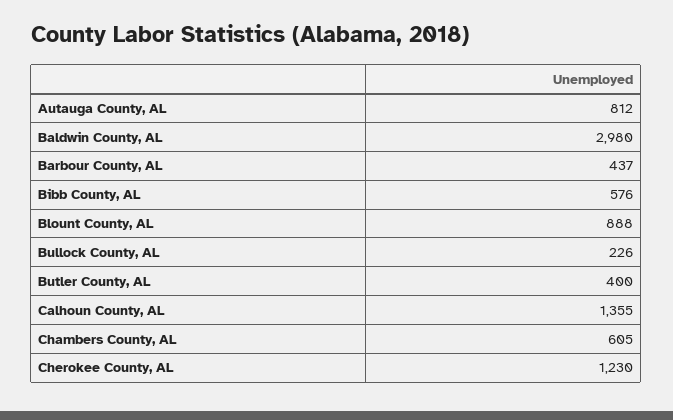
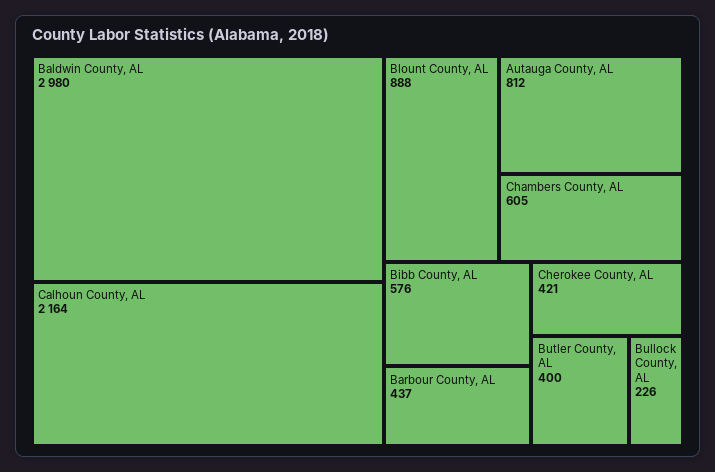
  {
    "Autauga County, AL": 812,
    "Baldwin County, AL": 2980,
    "Barbour County, AL": 437,
    "Bibb County, AL": 576,
    "Blount County, AL": 888,
    "Bullock County, AL": 226,
    "Butler County, AL": 400,
-   "Calhoun County, AL": 1355,
+   "Calhoun County, AL": 2164,
    "Chambers County, AL": 605,
-   "Cherokee County, AL": 1230
+   "Cherokee County, AL": 421
  }

